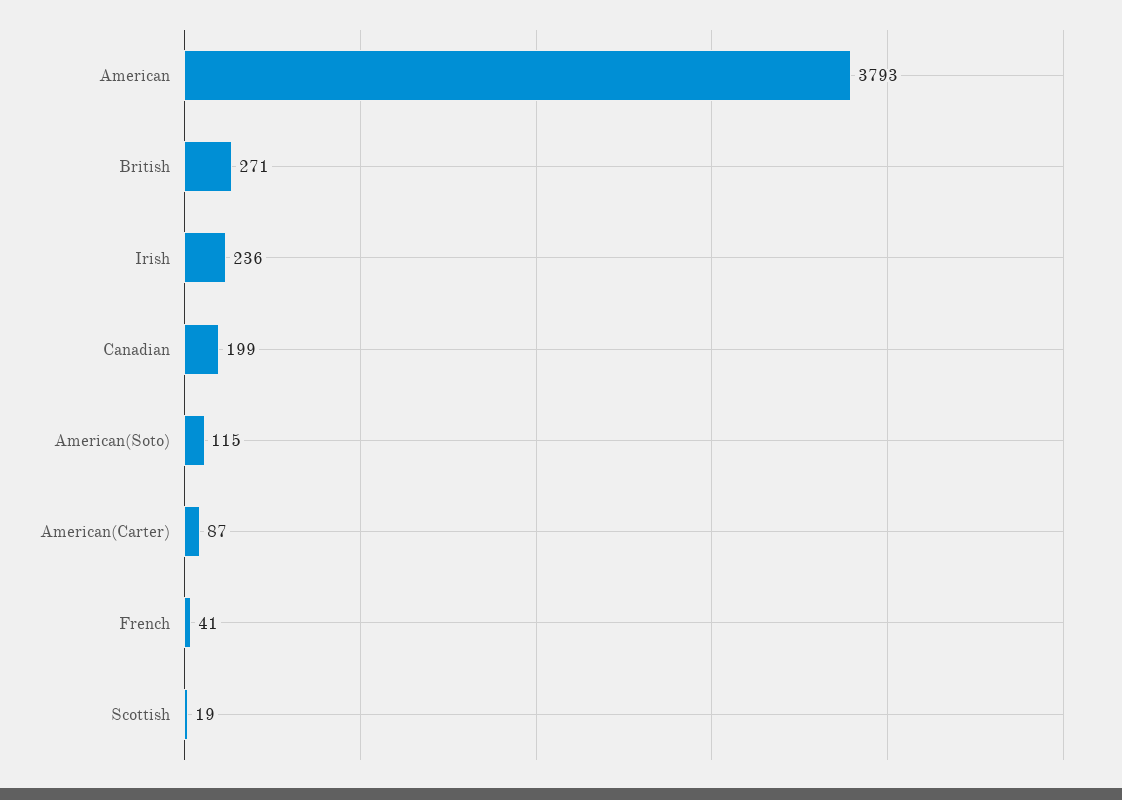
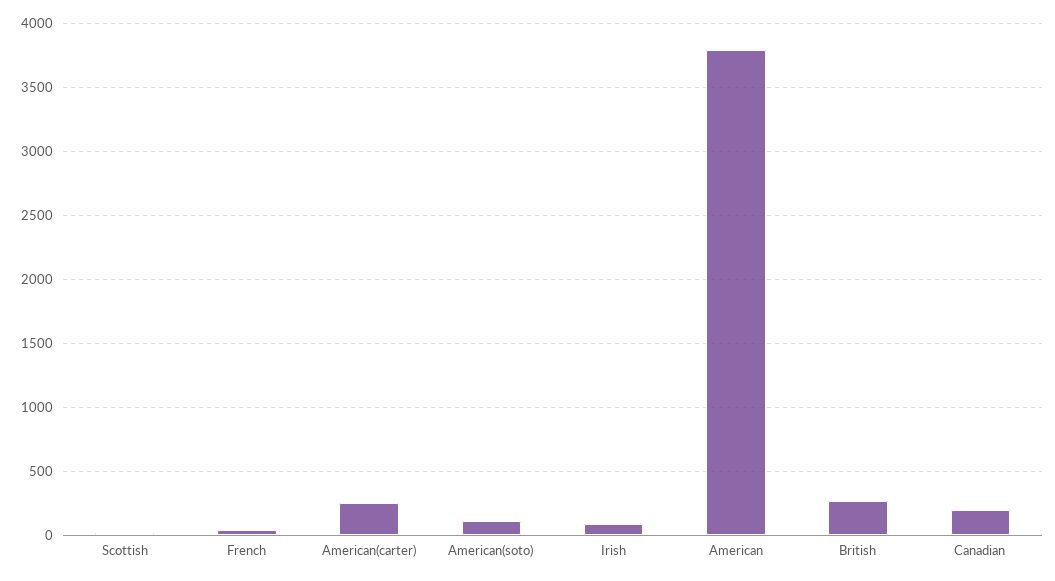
  {
    "American": 3793,
    "British": 271,
-   "Irish": 236,
+   "Irish": 100,
    "Canadian": 199,
    "American(Soto)": 115,
-   "American(Carter)": 87,
+   "American(Carter)": 250,
    "French": 41,
    "Scottish": 19
  }

